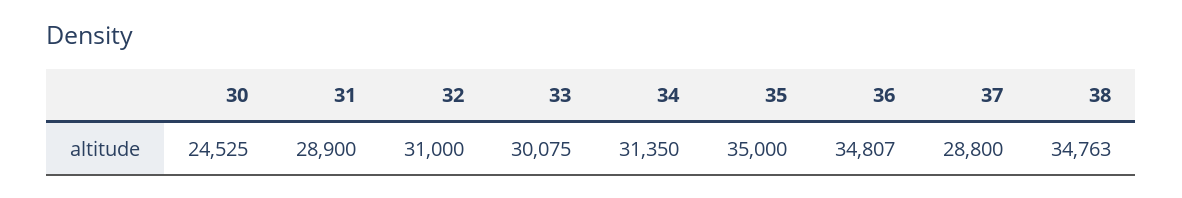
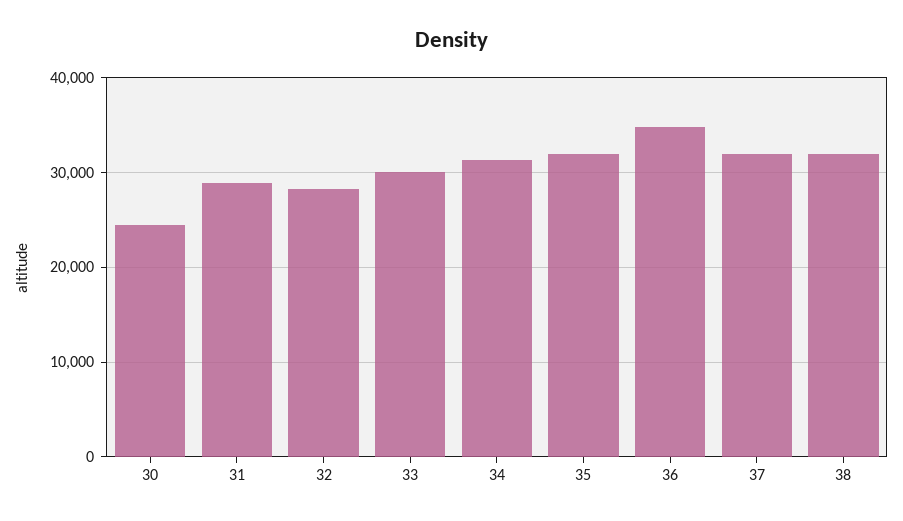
  {
    "30": 24525,
    "31": 28900,
-   "32": 31000,
+   "32": 28000,
    "33": 30075,
    "34": 31350,
-   "35": 35000,
+   "35": 32000,
    "36": 34807,
-   "37": 28800,
+   "37": 32000,
-   "38": 34763
+   "38": 32000
  }

